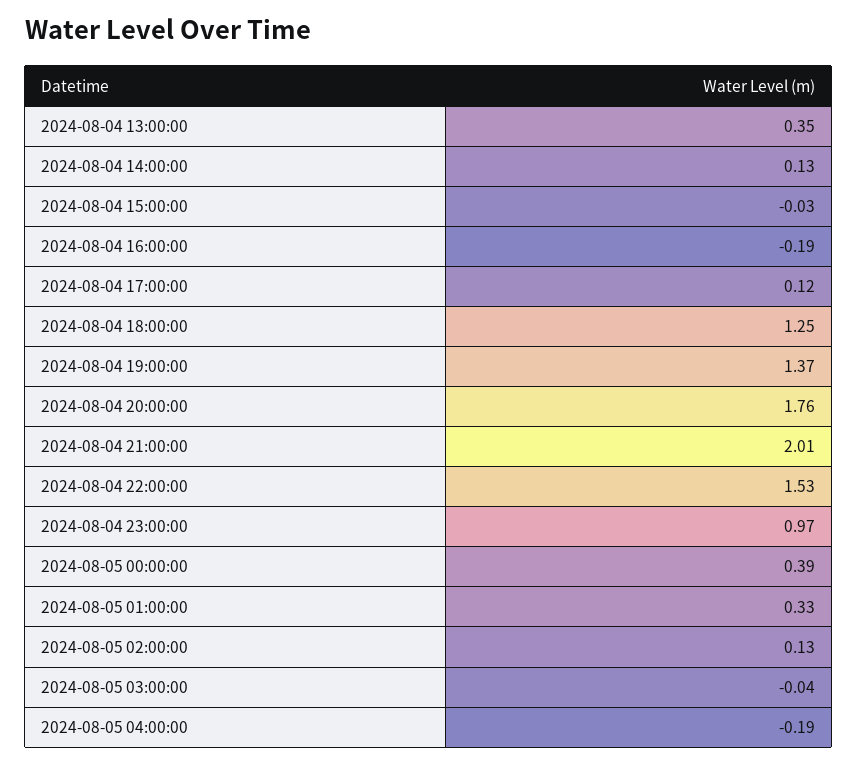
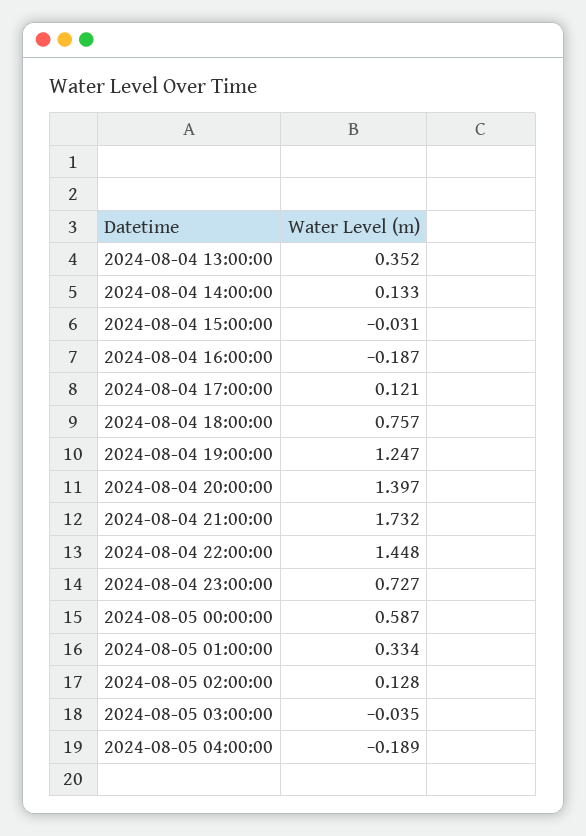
  {
    "2024-08-04 13:00:00": 0.352,
    "2024-08-04 14:00:00": 0.133,
    "2024-08-04 15:00:00": -0.031,
    "2024-08-04 16:00:00": -0.187,
    "2024-08-04 17:00:00": 0.121,
-   "2024-08-04 18:00:00": 1.25,
+   "2024-08-04 18:00:00": 0.757,
-   "2024-08-04 19:00:00": 1.37,
+   "2024-08-04 19:00:00": 1.247,
-   "2024-08-04 20:00:00": 1.76,
+   "2024-08-04 20:00:00": 1.397,
-   "2024-08-04 21:00:00": 2.01,
+   "2024-08-04 21:00:00": 1.732,
-   "2024-08-04 22:00:00": 1.53,
+   "2024-08-04 22:00:00": 1.448,
-   "2024-08-04 23:00:00": 0.97,
+   "2024-08-04 23:00:00": 0.727,
-   "2024-08-05 00:00:00": 0.39,
+   "2024-08-05 00:00:00": 0.587,
    "2024-08-05 01:00:00": 0.334,
    "2024-08-05 02:00:00": 0.128,
    "2024-08-05 03:00:00": -0.035,
    "2024-08-05 04:00:00": -0.189
  }

